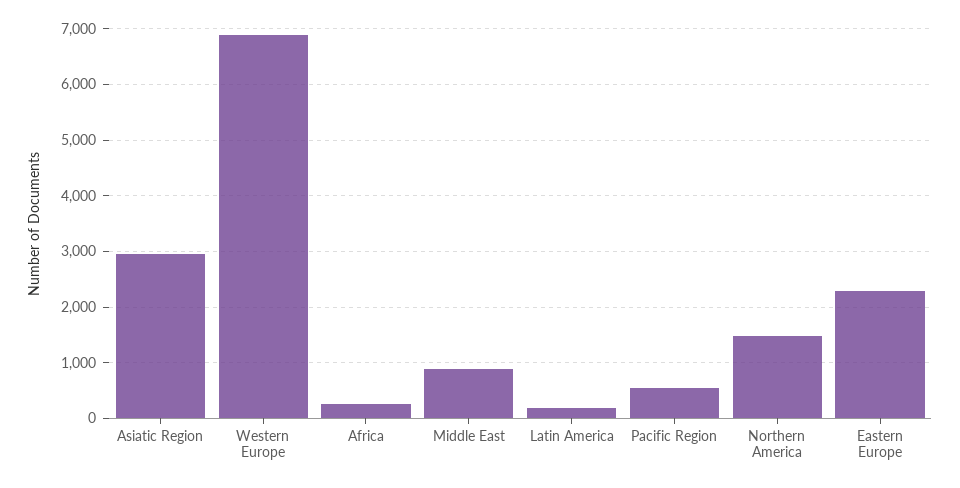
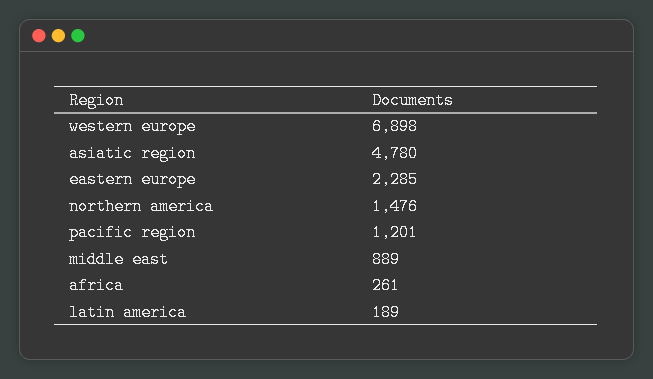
  {
-   "Asiatic Region": 3000,
+   "Asiatic Region": 4780,
    "Western Europe": 6898,
    "Africa": 261,
    "Middle East": 889,
    "Latin America": 189,
-   "Pacific Region": 600,
+   "Pacific Region": 1201,
    "Northern America": 1476,
    "Eastern Europe": 2285
  }

